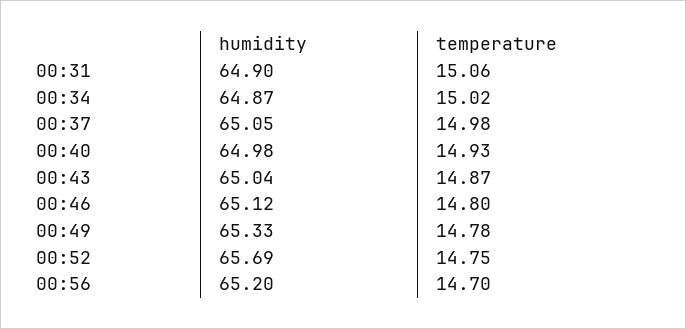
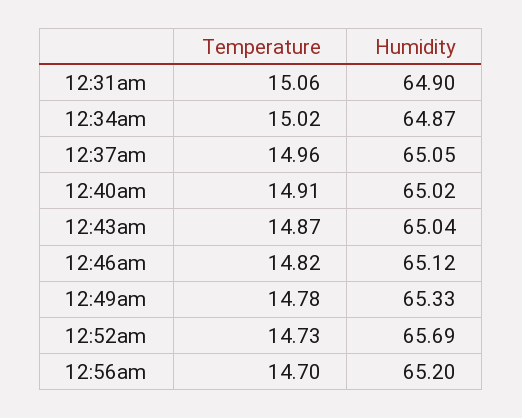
  {
    "humidity": {
      "00:31": 64.9,
      "00:34": 64.87,
      "00:37": 65.05,
-     "00:40": 64.98,
+     "00:40": 65.02,
      "00:43": 65.04,
      "00:46": 65.12,
      "00:49": 65.33,
      "00:52": 65.69,
      "00:56": 65.2
    },
    "temperature": {
      "00:31": 15.06,
      "00:34": 15.02,
-     "00:37": 14.98,
+     "00:37": 14.96,
-     "00:40": 14.93,
+     "00:40": 14.91,
      "00:43": 14.87,
-     "00:46": 14.8,
+     "00:46": 14.82,
      "00:49": 14.78,
-     "00:52": 14.75,
+     "00:52": 14.73,
      "00:56": 14.7
    }
  }

